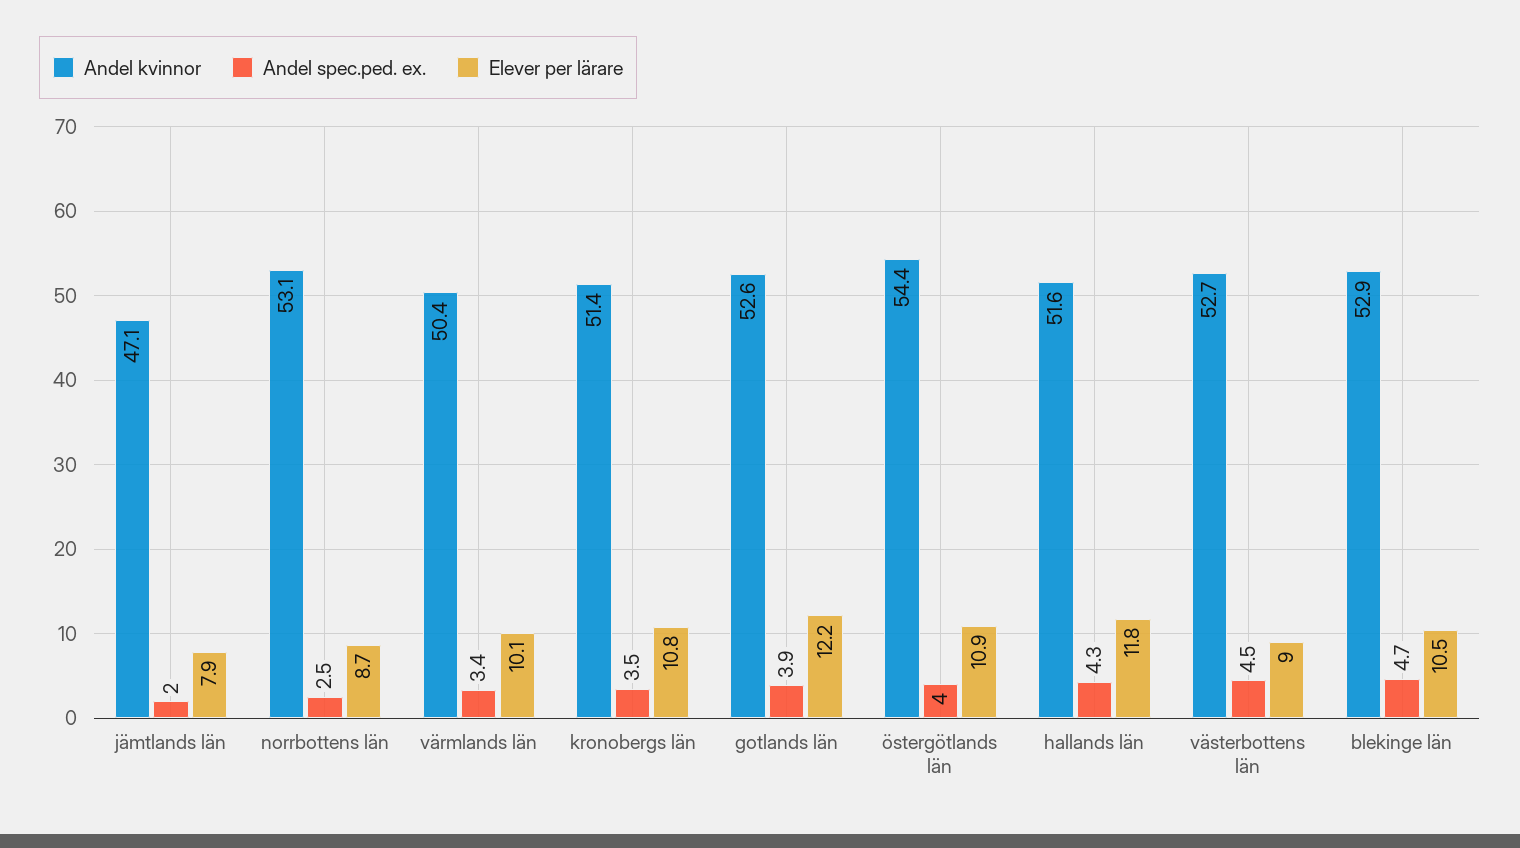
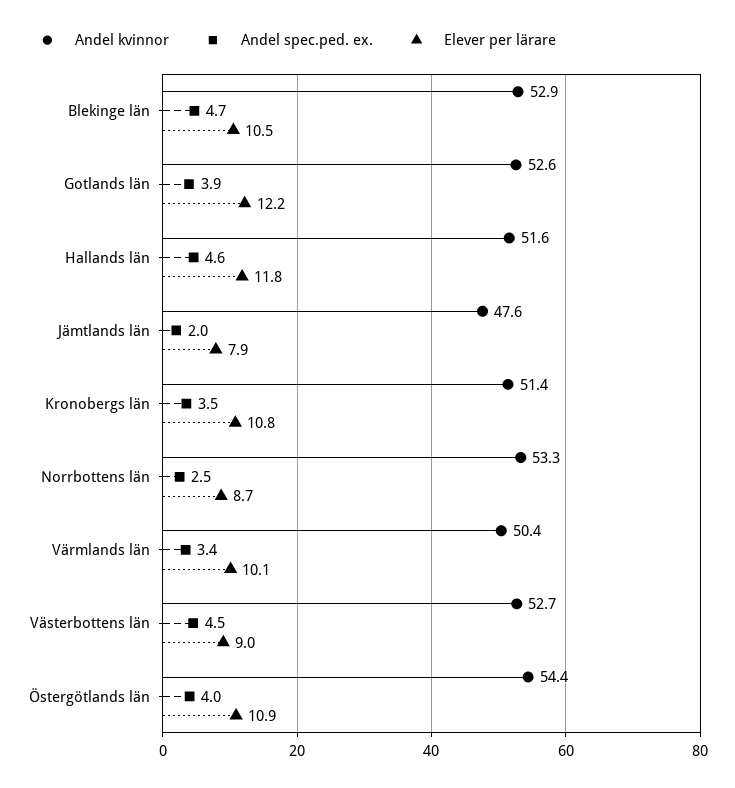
  {
    "Andel kvinnor": {
-     "jämtlands län": 47.1,
+     "jämtlands län": 47.6,
-     "norrbottens län": 53.1,
+     "norrbottens län": 53.3,
      "värmlands län": 50.4,
      "kronobergs län": 51.4,
      "gotlands län": 52.6,
      "östergötlands län": 54.4,
      "hallands län": 51.6,
      "västerbottens län": 52.7,
      "blekinge län": 52.9
    },
    "Andel spec.ped. ex.": {
      "jämtlands län": 2,
      "norrbottens län": 2.5,
      "värmlands län": 3.4,
      "kronobergs län": 3.5,
      "gotlands län": 3.9,
      "östergötlands län": 4,
-     "hallands län": 4.3,
+     "hallands län": 4.6,
      "västerbottens län": 4.5,
      "blekinge län": 4.7
    },
    "Elever per lärare": {
      "jämtlands län": 7.9,
      "norrbottens län": 8.7,
      "värmlands län": 10.1,
      "kronobergs län": 10.8,
      "gotlands län": 12.2,
      "östergötlands län": 10.9,
      "hallands län": 11.8,
      "västerbottens län": 9,
      "blekinge län": 10.5
    }
  }

